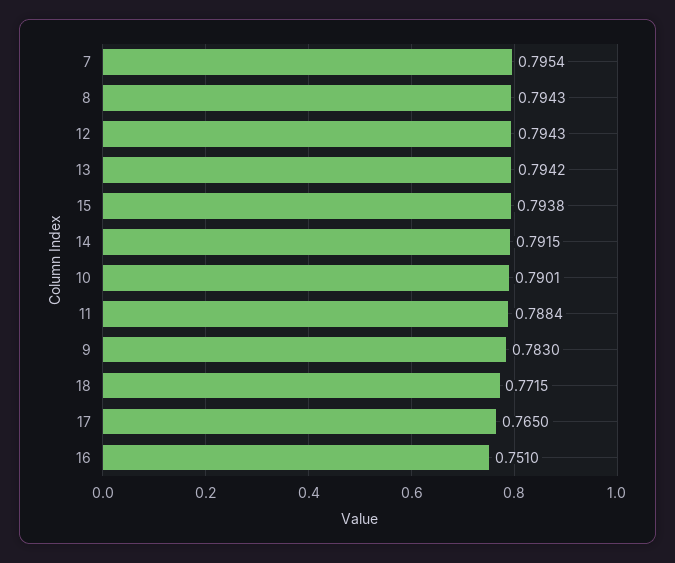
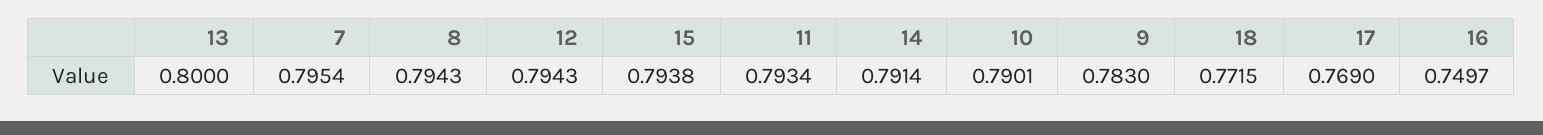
  {
    "7": 0.7954,
    "8": 0.7943,
    "12": 0.7943,
-   "13": 0.7942,
+   "13": 0.8,
    "15": 0.7938,
-   "14": 0.7915,
+   "14": 0.7914,
    "10": 0.7901,
-   "11": 0.7884,
+   "11": 0.7934,
    "9": 0.783,
    "18": 0.7715,
-   "17": 0.765,
+   "17": 0.769,
-   "16": 0.751
+   "16": 0.7497
  }

